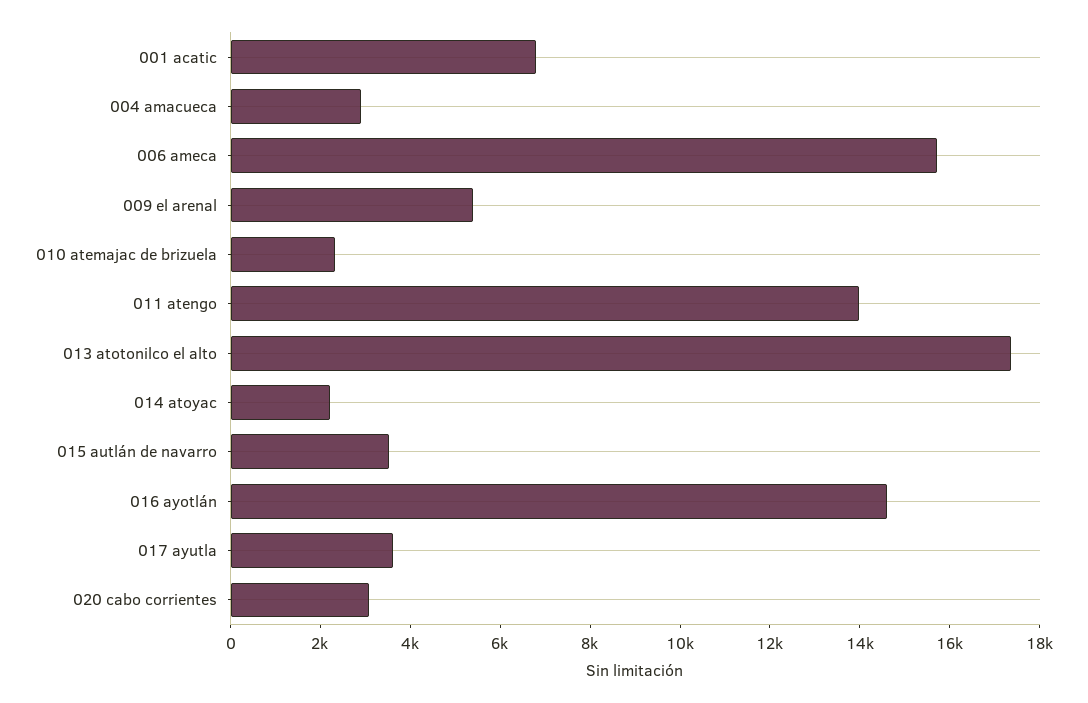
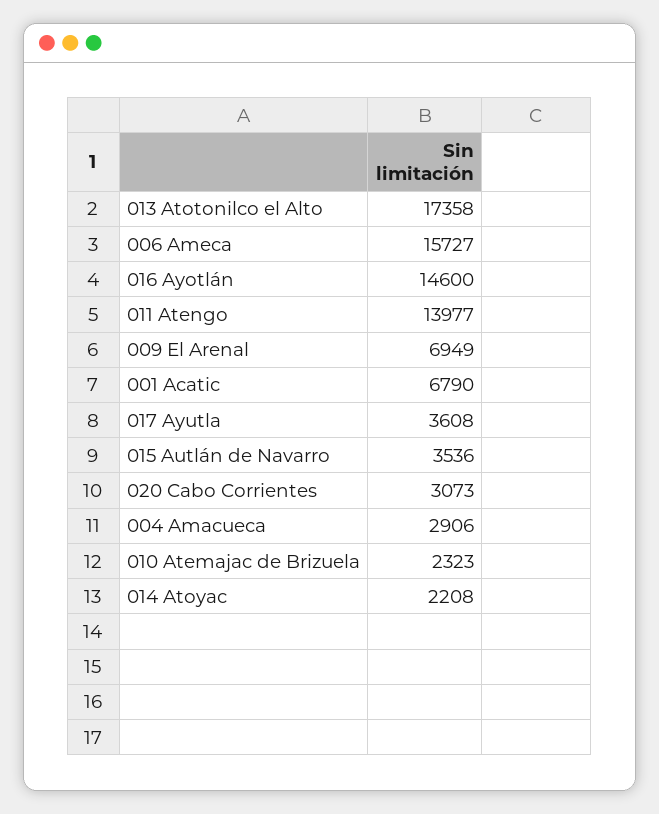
  {
    "001 acatic": 6790,
    "004 amacueca": 2906,
    "006 ameca": 15727,
-   "009 el arenal": 5500,
+   "009 el arenal": 6949,
    "010 atemajac de brizuela": 2323,
    "011 atengo": 13977,
    "013 atotonilco el alto": 17358,
    "014 atoyac": 2208,
    "015 autlán de navarro": 3536,
    "016 ayotlán": 14600,
    "017 ayutla": 3608,
    "020 cabo corrientes": 3073
  }

